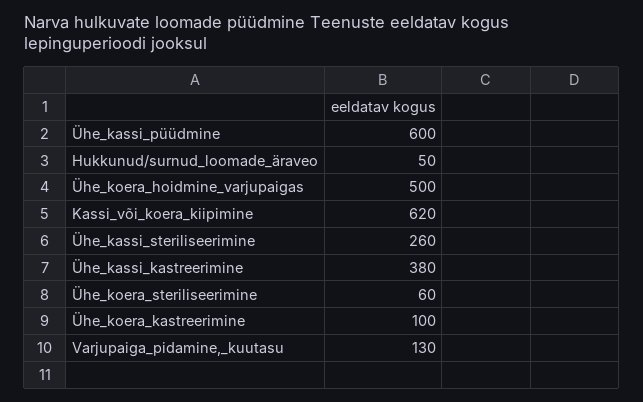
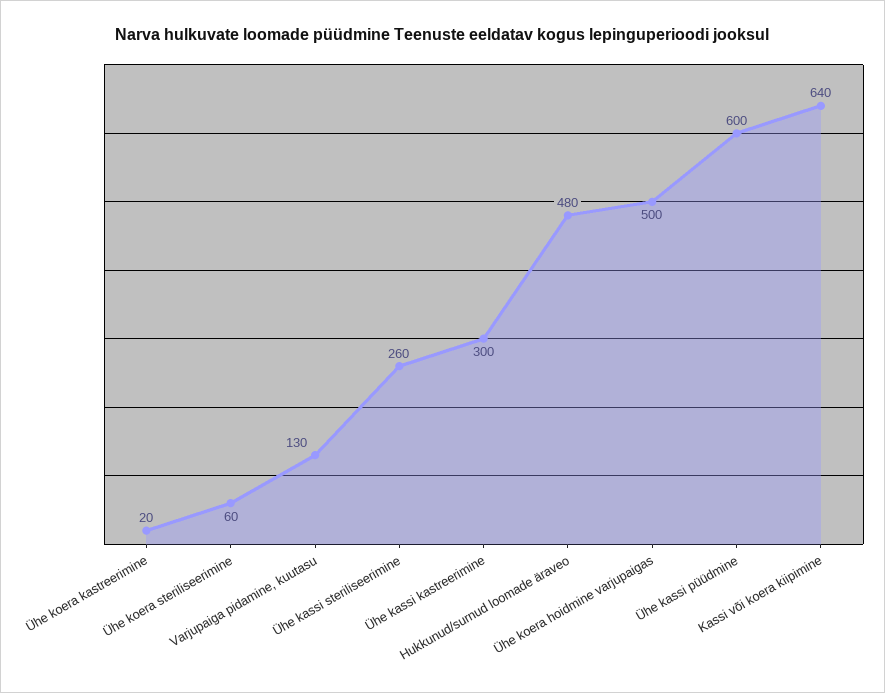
  {
    "Ühe_kassi_püüdmine": 600,
-   "Hukkunud/surnud_loomade_äraveo": 50,
+   "Hukkunud/surnud_loomade_äraveo": 480,
    "Ühe_koera_hoidmine_varjupaigas": 500,
-   "Kassi_või_koera_kiipimine": 620,
+   "Kassi_või_koera_kiipimine": 640,
    "Ühe_kassi_steriliseerimine": 260,
-   "Ühe_kassi_kastreerimine": 380,
+   "Ühe_kassi_kastreerimine": 300,
    "Ühe_koera_steriliseerimine": 60,
-   "Ühe_koera_kastreerimine": 100,
+   "Ühe_koera_kastreerimine": 20,
    "Varjupaiga_pidamine,_kuutasu": 130
  }

